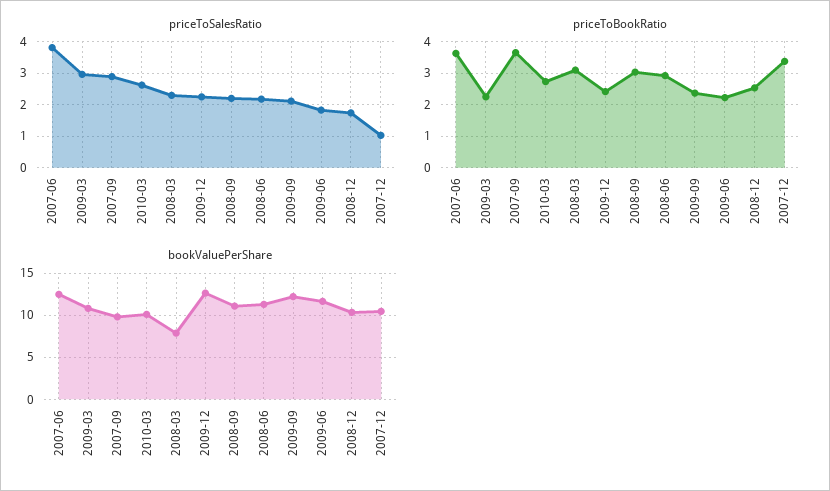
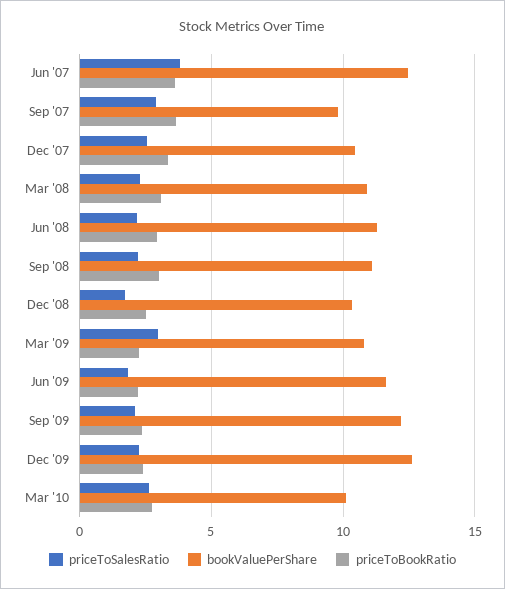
  {
    "priceToSalesRatio": {
      "2007-06": 3.8,
      "2009-03": 3,
      "2007-09": 2.8,
      "2010-03": 2.6,
      "2008-03": 2.2,
      "2009-12": 2.2,
      "2008-09": 2.2,
      "2008-06": 2.2,
      "2009-09": 2.2,
      "2009-06": 1.8,
      "2008-12": 1.8,
-     "2007-12": 1
+     "2007-12": 2.5
    },
    "priceToBookRatio": {
      "2007-06": 3.6,
      "2009-03": 2.2,
      "2007-09": 3.6,
      "2010-03": 2.8,
      "2008-03": 3,
      "2009-12": 2.4,
      "2008-09": 3,
      "2008-06": 3,
      "2009-09": 2.4,
      "2009-06": 2.2,
      "2008-12": 2.6,
      "2007-12": 3.4
    },
    "bookValuePerShare": {
      "2007-06": 12.5,
      "2009-03": 11,
      "2007-09": 10,
      "2010-03": 10,
-     "2008-03": 8,
+     "2008-03": 11,
      "2009-12": 12.5,
      "2008-09": 11,
      "2008-06": 11.5,
      "2009-09": 12,
      "2009-06": 11.5,
      "2008-12": 10.5,
      "2007-12": 10.5
    }
  }

